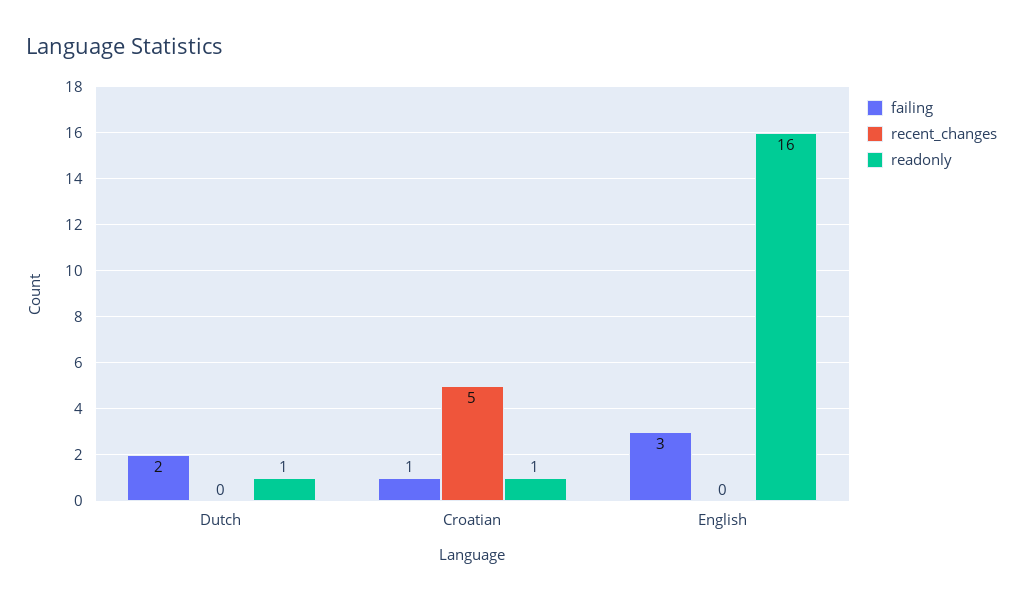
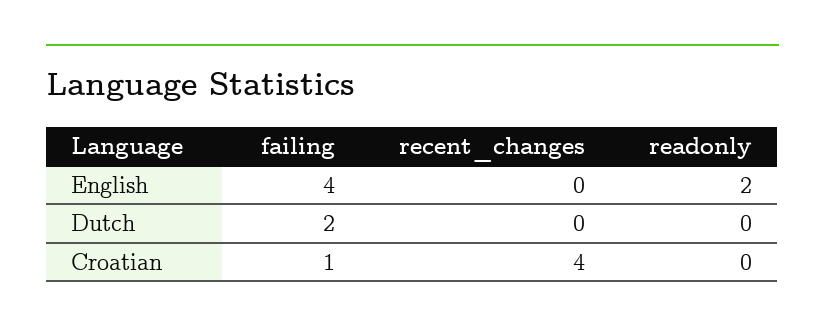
  {
    "failing": {
      "Dutch": 2,
      "Croatian": 1,
-     "English": 3
+     "English": 4
    },
    "recent_changes": {
      "Dutch": 0,
-     "Croatian": 5,
+     "Croatian": 4,
      "English": 0
    },
    "readonly": {
-     "Dutch": 1,
+     "Dutch": 0,
-     "Croatian": 1,
+     "Croatian": 0,
-     "English": 16
+     "English": 2
    }
  }

